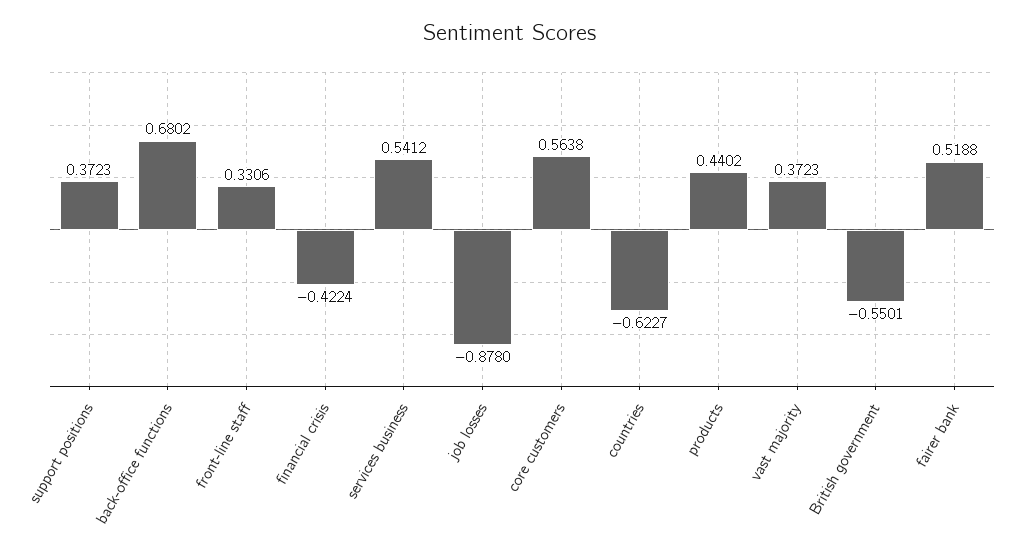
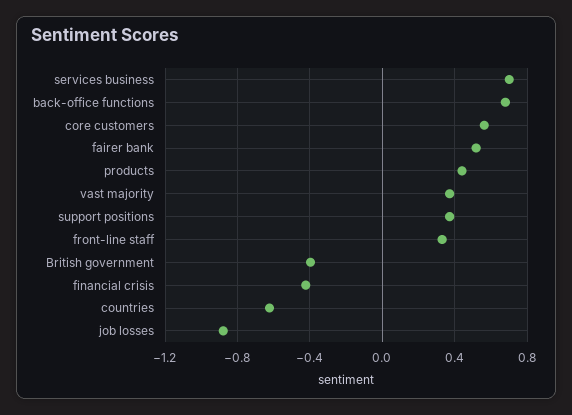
  {
    "support positions": 0.3723,
    "back-office functions": 0.6802,
    "front-line staff": 0.3306,
    "financial crisis": -0.4224,
-   "services business": 0.5412,
+   "services business": 0.7,
    "job losses": -0.878,
    "core customers": 0.5638,
    "countries": -0.6227,
    "products": 0.4402,
    "vast majority": 0.3723,
-   "British government": -0.5501,
+   "British government": -0.4,
    "fairer bank": 0.5188
  }

